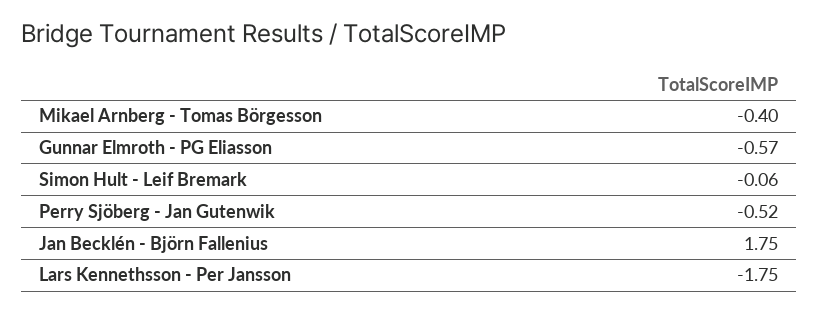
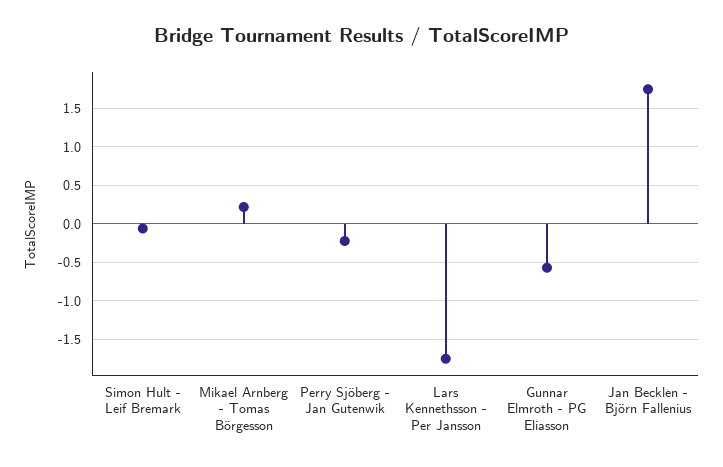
  {
-   "Mikael Arnberg - Tomas Börgesson": -0.4,
+   "Mikael Arnberg - Tomas Börgesson": 0.2,
    "Gunnar Elmroth - PG Eliasson": -0.57,
    "Simon Hult - Leif Bremark": -0.06,
-   "Perry Sjöberg - Jan Gutenwik": -0.52,
+   "Perry Sjöberg - Jan Gutenwik": -0.2,
    "Jan Becklén - Björn Fallenius": 1.75,
    "Lars Kennethsson - Per Jansson": -1.75
  }

